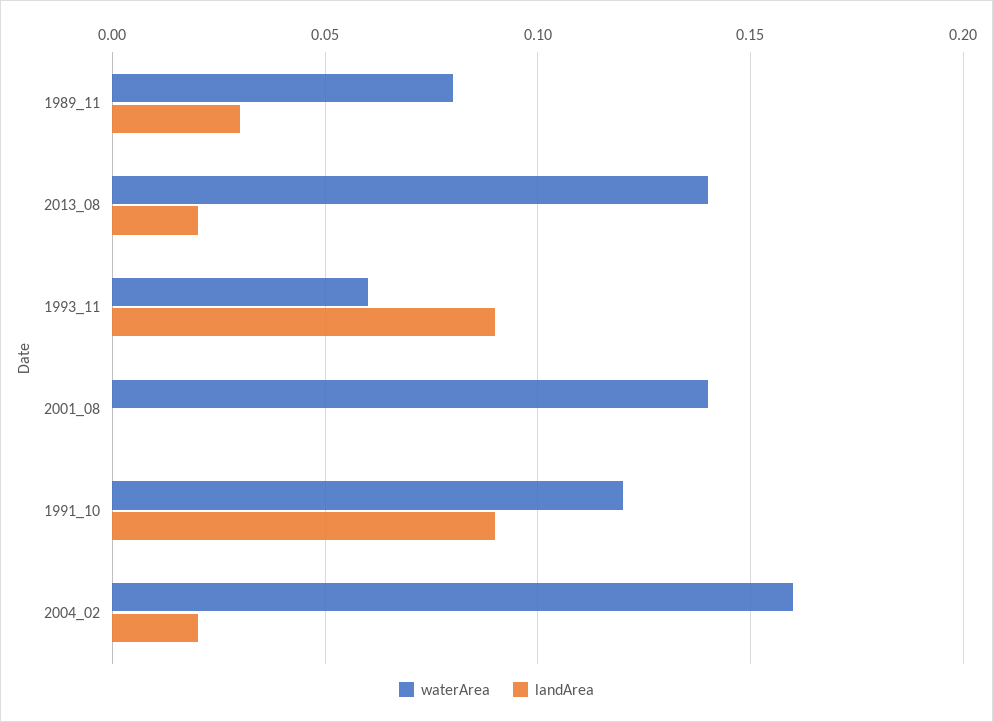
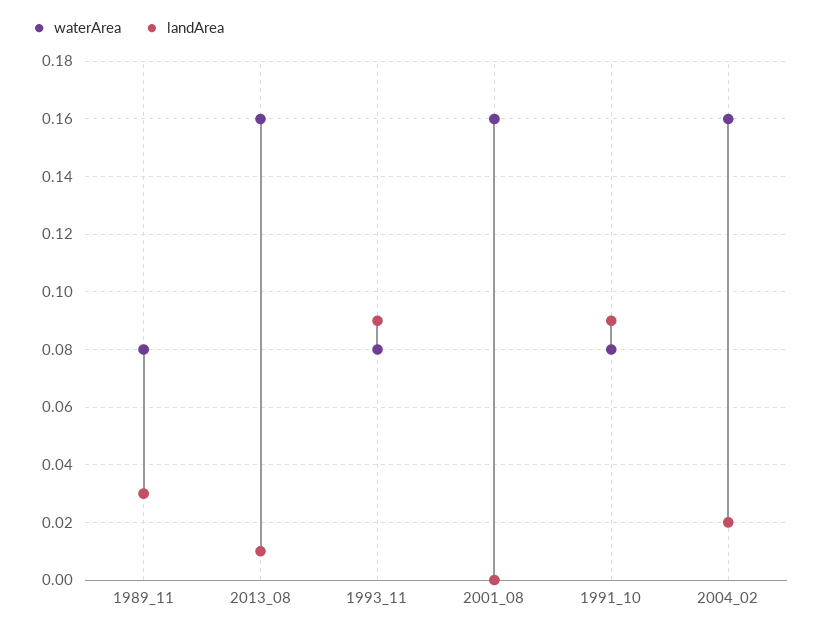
  {
    "waterArea": {
      "1989_11": 0.08,
-     "2013_08": 0.14,
+     "2013_08": 0.16,
-     "1993_11": 0.06,
+     "1993_11": 0.08,
-     "2001_08": 0.14,
+     "2001_08": 0.16,
-     "1991_10": 0.12,
+     "1991_10": 0.08,
      "2004_02": 0.16
    },
    "landArea": {
      "1989_11": 0.03,
-     "2013_08": 0.02,
+     "2013_08": 0.01,
      "1993_11": 0.09,
      "2001_08": 0,
      "1991_10": 0.09,
      "2004_02": 0.02
    }
  }

